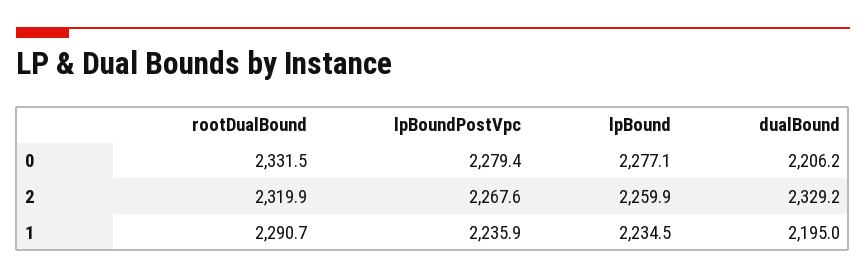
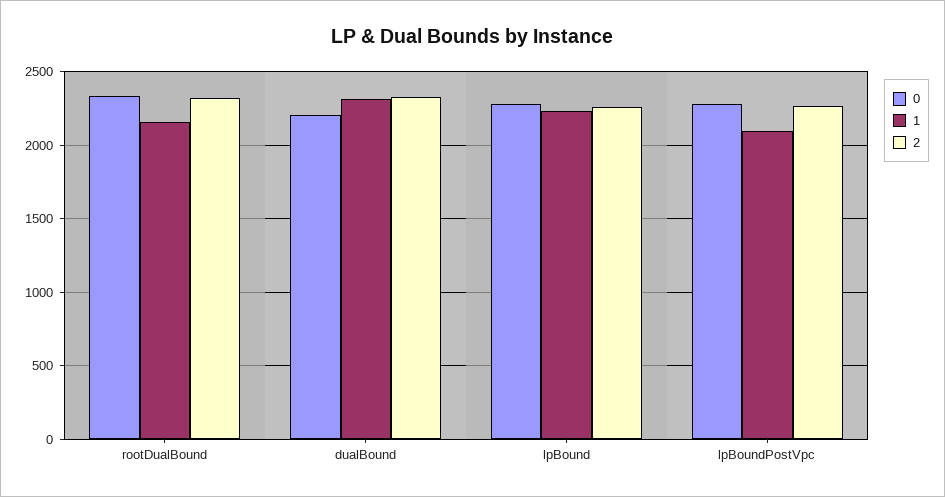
  {
    "0": {
      "rootDualBound": 2331.5,
      "lpBoundPostVpc": 2279.4,
      "lpBound": 2277.1,
      "dualBound": 2206.2
    },
    "2": {
      "rootDualBound": 2319.9,
      "lpBoundPostVpc": 2267.6,
      "lpBound": 2259.9,
      "dualBound": 2329.2
    },
    "1": {
-     "rootDualBound": 2290.7,
+     "rootDualBound": 2150,
-     "lpBoundPostVpc": 2235.9,
+     "lpBoundPostVpc": 2100,
      "lpBound": 2234.5,
-     "dualBound": 2195
+     "dualBound": 2300
    }
  }

